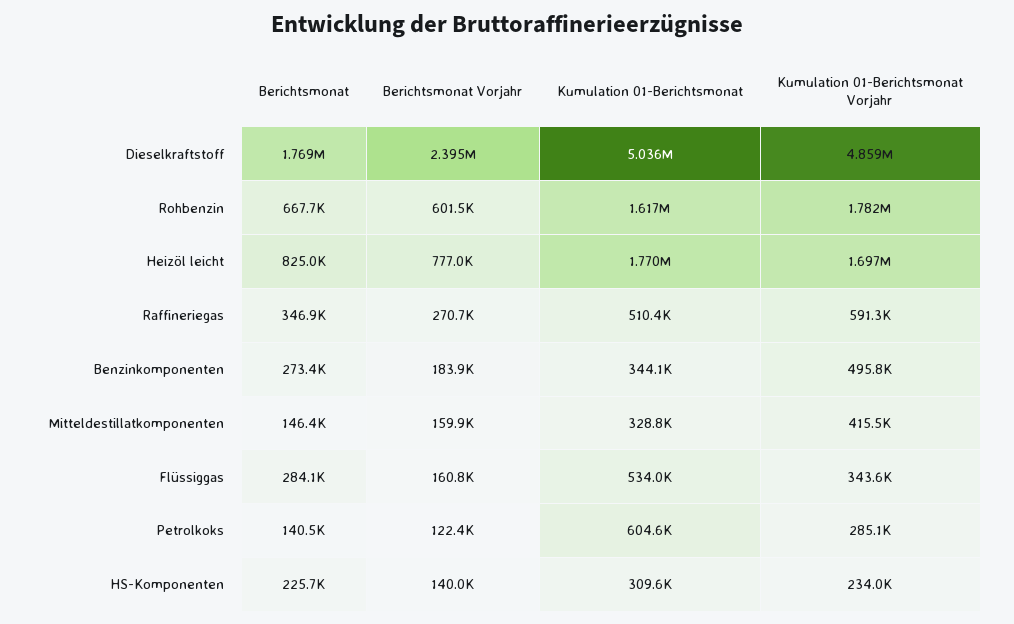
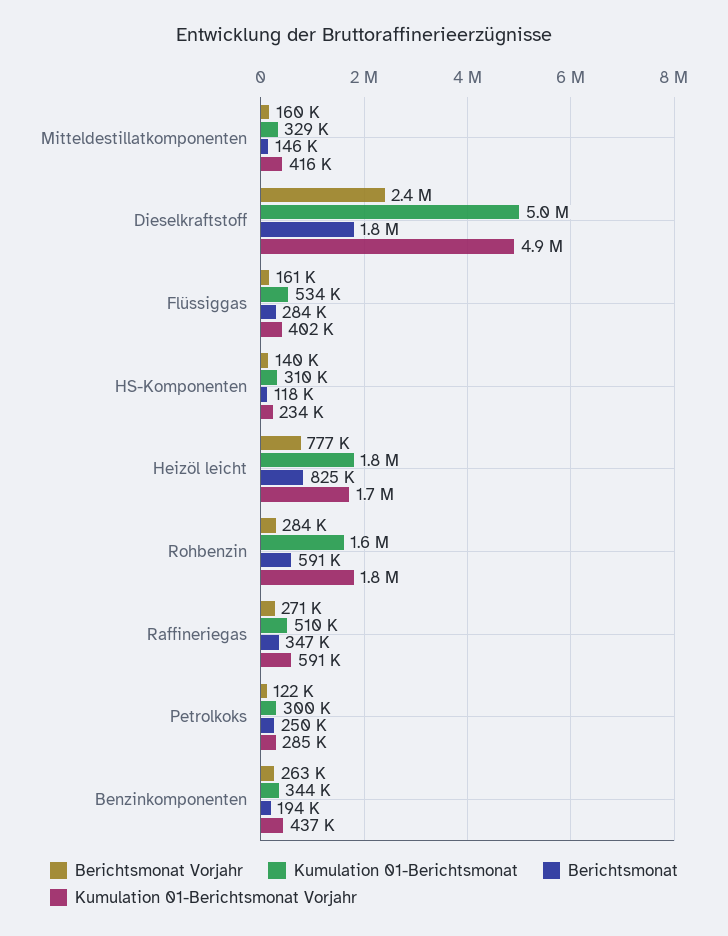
  {
    "Berichtsmonat": {
      "Dieselkraftstoff": 1769000,
-     "Rohbenzin": 667700,
+     "Rohbenzin": 591000,
      "Heizöl leicht": 825000,
      "Raffineriegas": 346900,
-     "Benzinkomponenten": 273400,
+     "Benzinkomponenten": 194000,
      "Mitteldestillatkomponenten": 146400,
      "Flüssiggas": 284100,
-     "Petrolkoks": 140500,
+     "Petrolkoks": 250000,
-     "HS-Komponenten": 225700
+     "HS-Komponenten": 118000
    },
    "Berichtsmonat Vorjahr": {
      "Dieselkraftstoff": 2395000,
-     "Rohbenzin": 601500,
+     "Rohbenzin": 284000,
      "Heizöl leicht": 777000,
      "Raffineriegas": 270700,
-     "Benzinkomponenten": 183900,
+     "Benzinkomponenten": 263000,
      "Mitteldestillatkomponenten": 159900,
      "Flüssiggas": 160800,
      "Petrolkoks": 122400,
      "HS-Komponenten": 140000
    },
    "Kumulation 01-Berichtsmonat": {
      "Dieselkraftstoff": 5036000,
      "Rohbenzin": 1617000,
      "Heizöl leicht": 1770000,
      "Raffineriegas": 510400,
      "Benzinkomponenten": 344100,
      "Mitteldestillatkomponenten": 328800,
      "Flüssiggas": 534000,
-     "Petrolkoks": 604600,
+     "Petrolkoks": 300000,
      "HS-Komponenten": 309600
    },
    "Kumulation 01-Berichtsmonat Vorjahr": {
      "Dieselkraftstoff": 4859000,
      "Rohbenzin": 1782000,
      "Heizöl leicht": 1697000,
      "Raffineriegas": 591300,
-     "Benzinkomponenten": 495800,
+     "Benzinkomponenten": 437000,
      "Mitteldestillatkomponenten": 415500,
-     "Flüssiggas": 343600,
+     "Flüssiggas": 402000,
      "Petrolkoks": 285100,
      "HS-Komponenten": 234000
    }
  }

